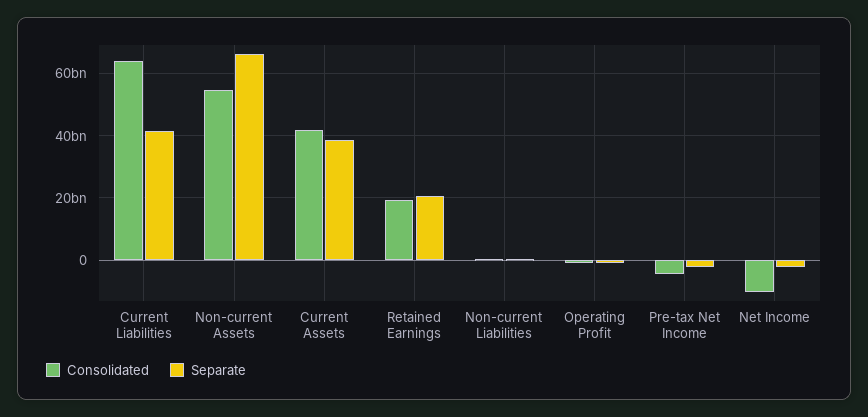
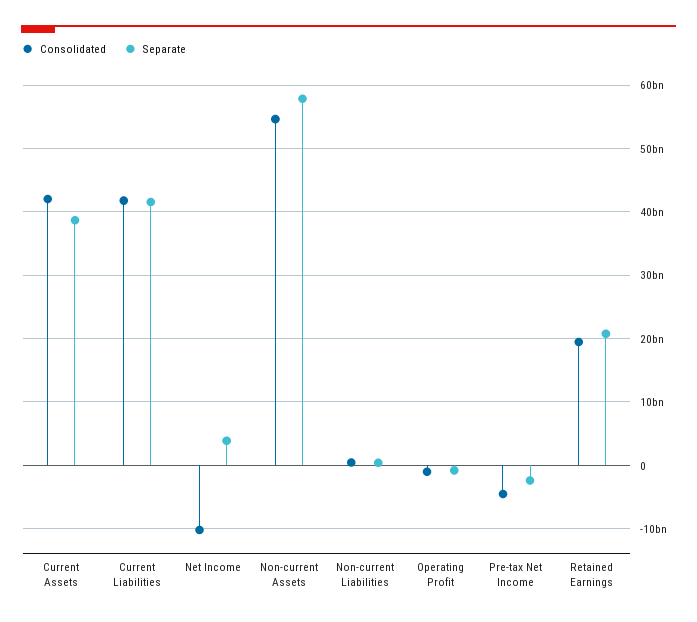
  {
    "Consolidated": {
-     "Current Liabilities": 64000000000,
+     "Current Liabilities": 42000000000,
      "Non-current Assets": 55000000000,
      "Current Assets": 42000000000,
      "Retained Earnings": 19000000000,
      "Non-current Liabilities": 0,
      "Operating Profit": -1000000000,
      "Pre-tax Net Income": -5000000000,
      "Net Income": -10000000000
    },
    "Separate": {
      "Current Liabilities": 42000000000,
-     "Non-current Assets": 66000000000,
+     "Non-current Assets": 58000000000,
      "Current Assets": 39000000000,
      "Retained Earnings": 21000000000,
      "Non-current Liabilities": 0,
      "Operating Profit": -1000000000,
      "Pre-tax Net Income": -2000000000,
-     "Net Income": -2000000000
+     "Net Income": 4000000000
    }
  }

